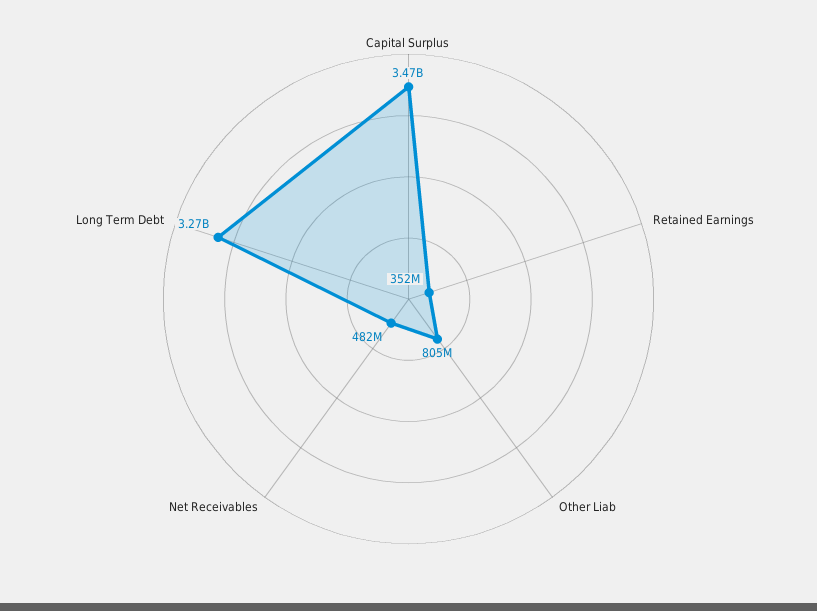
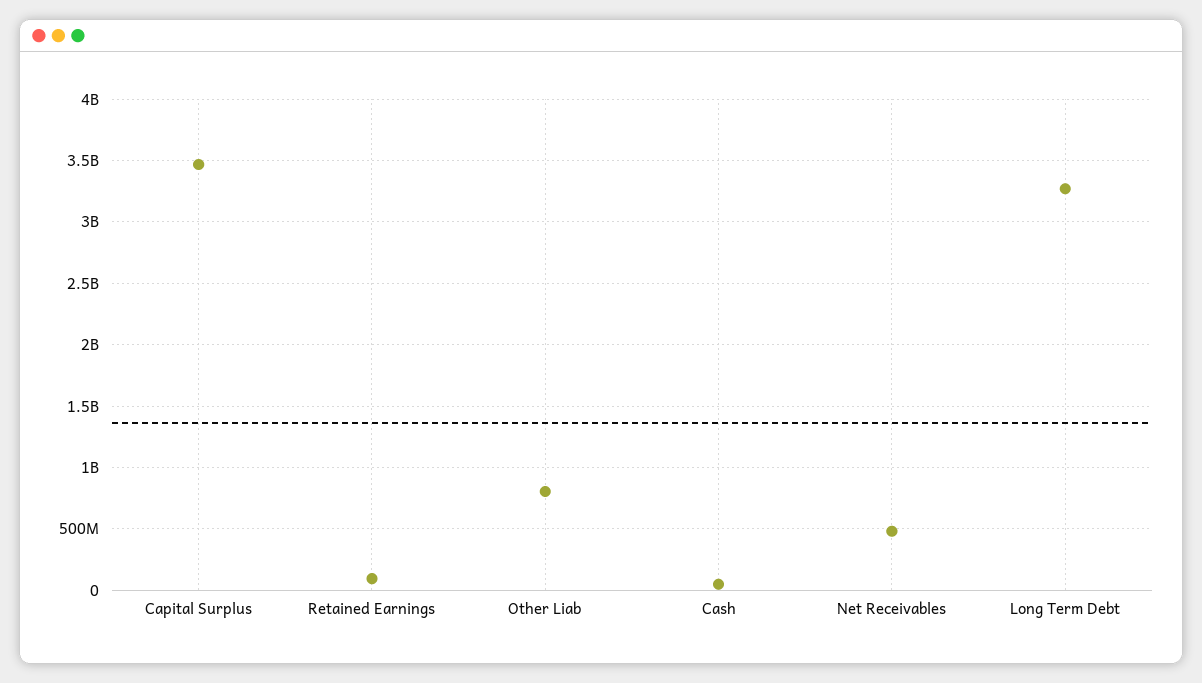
  {
    "Capital Surplus": 3470000000,
-   "Retained Earnings": 352000000,
+   "Retained Earnings": 100000000,
    "Other Liab": 805000000,
    "Net Receivables": 482000000,
-   "Long Term Debt": 3270000000
+   "Long Term Debt": 3270000000,
+   "Cash": 50000000
  }

